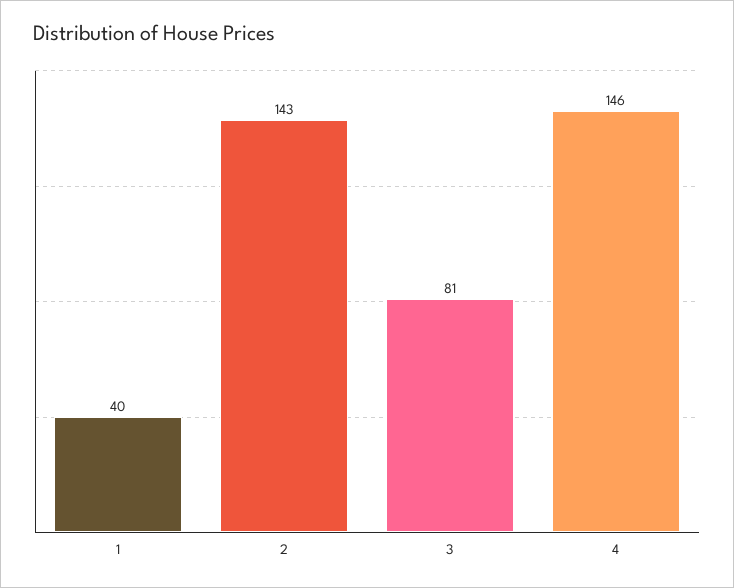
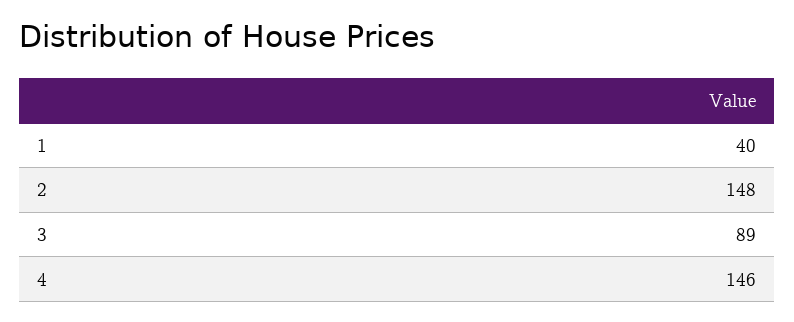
  {
    "1": 40,
-   "2": 143,
+   "2": 148,
-   "3": 81,
+   "3": 89,
    "4": 146
  }

